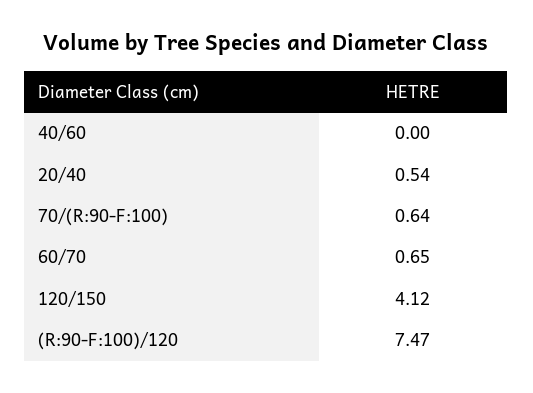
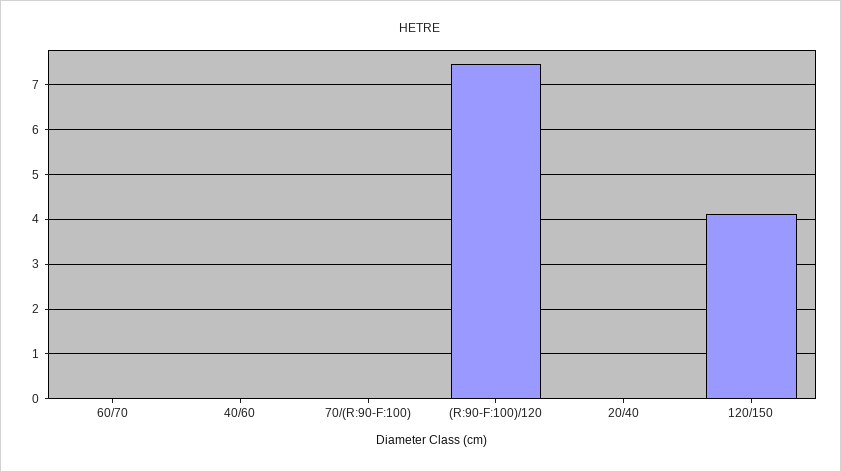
  {
    "40/60": 0,
-   "20/40": 0.54,
+   "20/40": 0,
-   "70/(R:90-F:100)": 0.64,
+   "70/(R:90-F:100)": 0,
-   "60/70": 0.65,
+   "60/70": 0,
    "120/150": 4.12,
    "(R:90-F:100)/120": 7.47
  }

